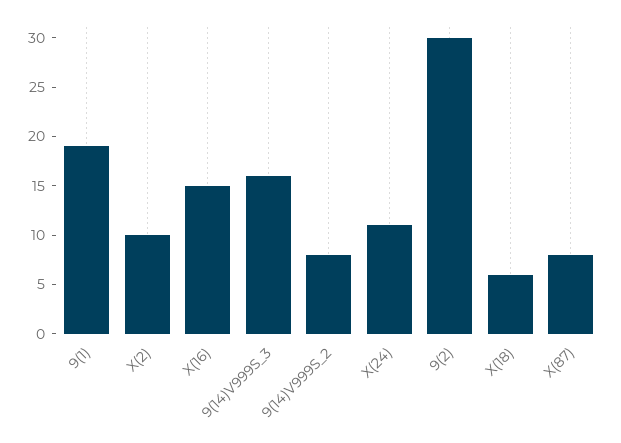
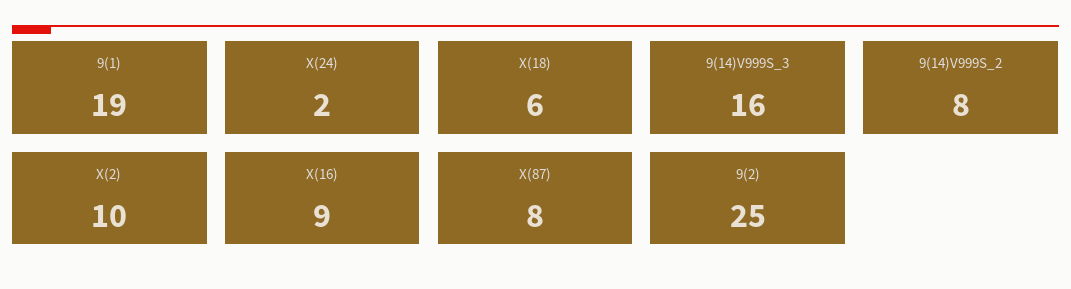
  {
    "9(1)": 19,
    "X(2)": 10,
-   "X(16)": 15,
+   "X(16)": 9,
    "9(14)V999S_3": 16,
    "9(14)V999S_2": 8,
-   "X(24)": 11,
+   "X(24)": 2,
-   "9(2)": 30,
+   "9(2)": 25,
    "X(18)": 6,
    "X(87)": 8
  }

